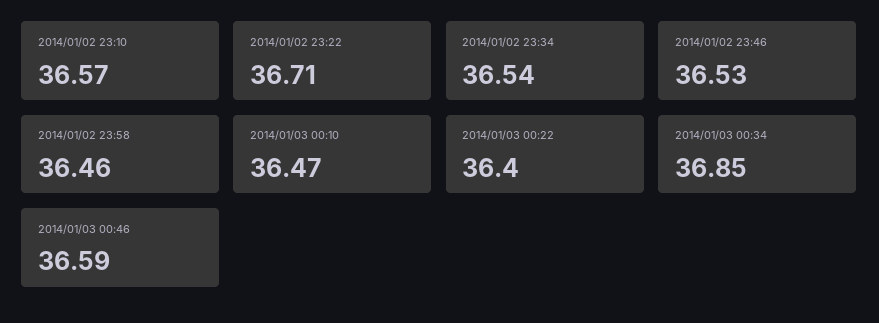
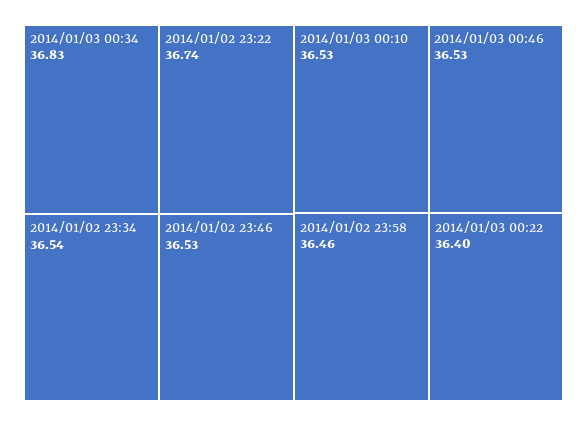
  {
-   "2014/01/02 23:10": 36.57,
-   "2014/01/02 23:22": 36.71,
+   "2014/01/02 23:22": 36.74,
    "2014/01/02 23:34": 36.54,
    "2014/01/02 23:46": 36.53,
    "2014/01/02 23:58": 36.46,
-   "2014/01/03 00:10": 36.47,
+   "2014/01/03 00:10": 36.53,
    "2014/01/03 00:22": 36.4,
-   "2014/01/03 00:34": 36.85,
+   "2014/01/03 00:34": 36.83,
-   "2014/01/03 00:46": 36.59
+   "2014/01/03 00:46": 36.53
  }

